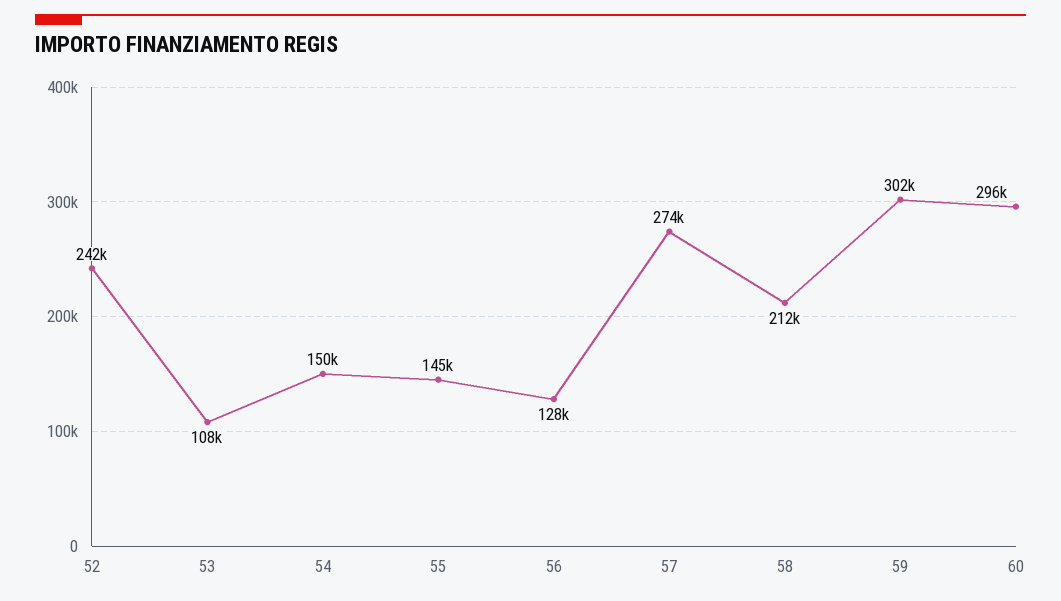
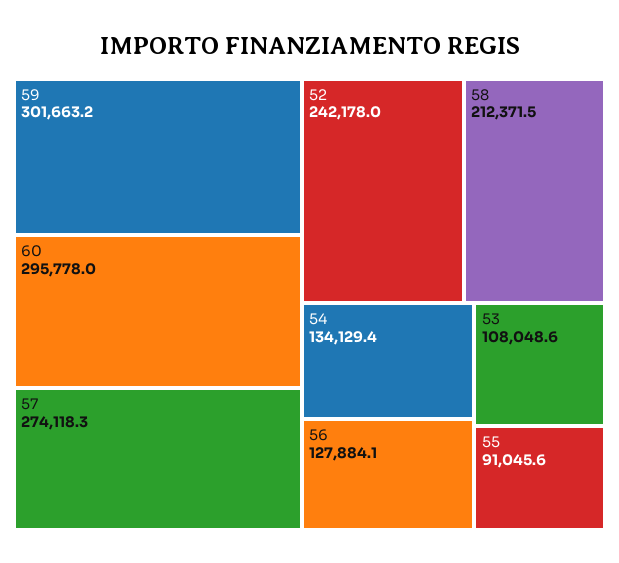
  {
    "52": 242178,
    "53": 108048.6,
-   "54": 150000,
+   "54": 134129.4,
-   "55": 145000,
+   "55": 91045.6,
    "56": 127884.1,
    "57": 274118.3,
    "58": 212371.5,
    "59": 301663.2,
    "60": 295778
  }

